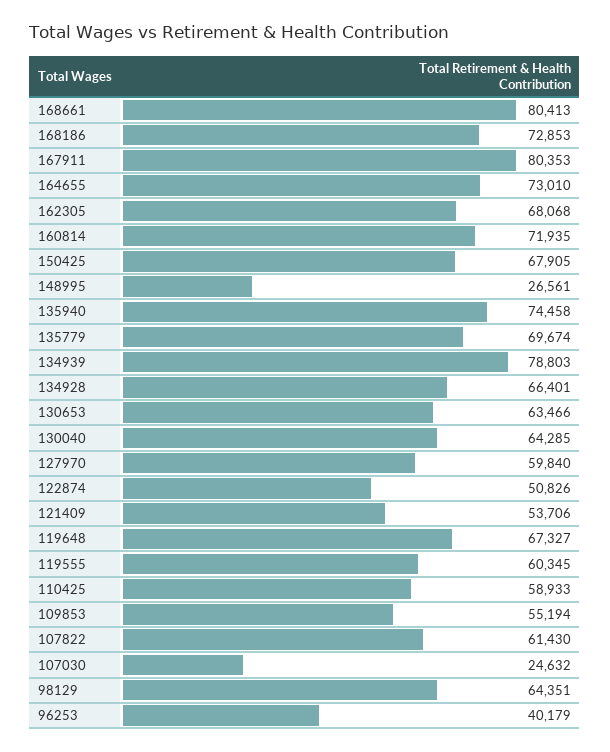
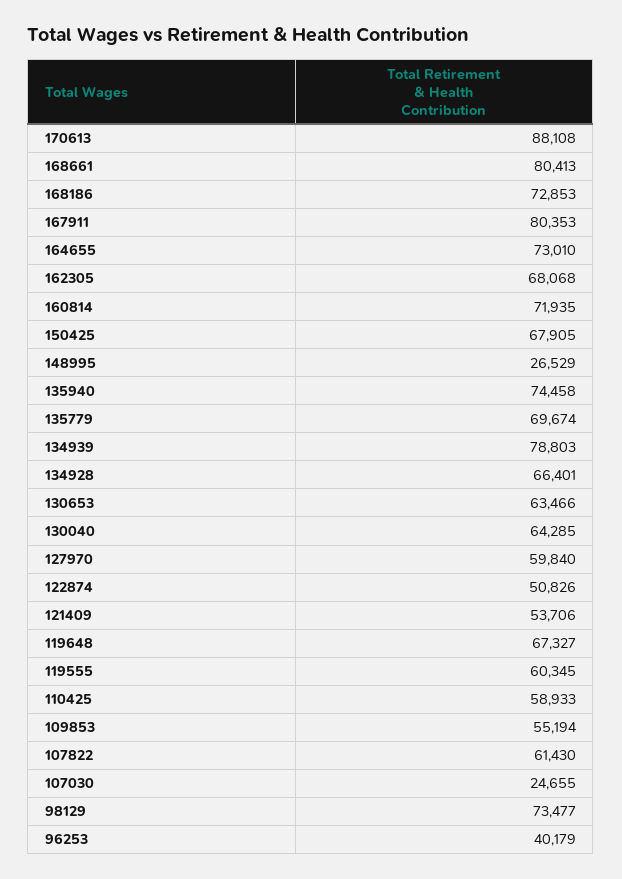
  {
    "168661": 80413,
    "168186": 72853,
    "167911": 80353,
    "164655": 73010,
    "162305": 68068,
    "160814": 71935,
    "150425": 67905,
-   "148995": 26561,
+   "148995": 26529,
    "135940": 74458,
    "135779": 69674,
    "134939": 78803,
    "134928": 66401,
    "130653": 63466,
    "130040": 64285,
    "127970": 59840,
    "122874": 50826,
    "121409": 53706,
    "119648": 67327,
    "119555": 60345,
    "110425": 58933,
    "109853": 55194,
    "107822": 61430,
-   "107030": 24632,
+   "107030": 24655,
-   "98129": 64351,
+   "98129": 73477,
-   "96253": 40179
+   "96253": 40179,
+   "170613": 88108
  }

